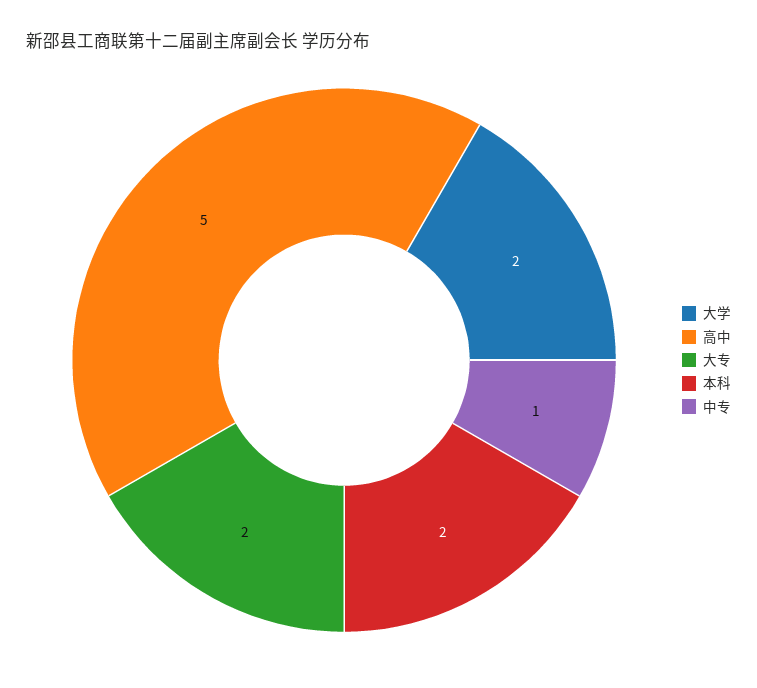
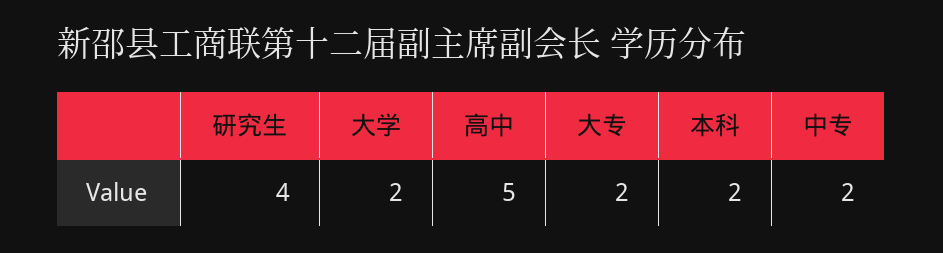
  {
    "大学": 2,
    "高中": 5,
    "大专": 2,
    "本科": 2,
-   "中专": 1
+   "中专": 2,
+   "研究生": 4
  }

